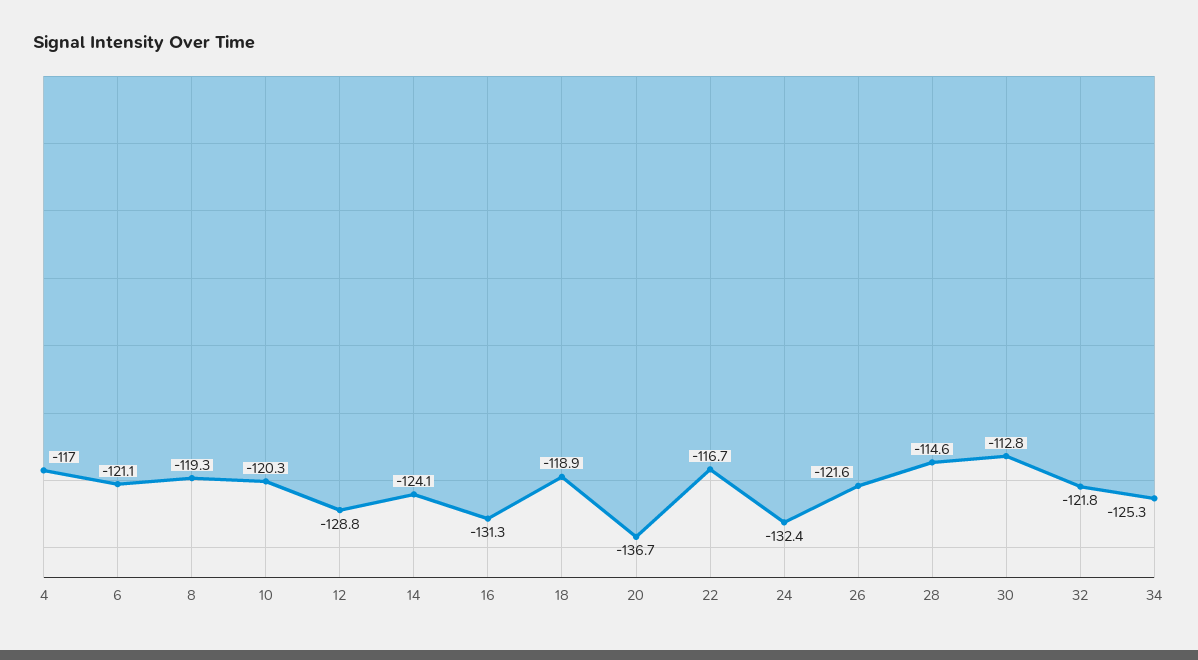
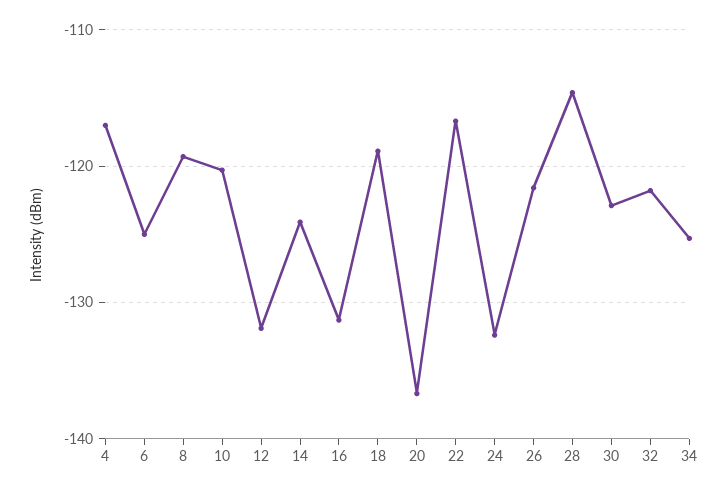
  {
    "4": -117,
-   "6": -121.1,
+   "6": -125,
    "8": -119.3,
    "10": -120.3,
-   "12": -128.8,
+   "12": -132,
    "14": -124.1,
    "16": -131.3,
    "18": -118.9,
    "20": -136.7,
    "22": -116.7,
    "24": -132.4,
    "26": -121.6,
    "28": -114.6,
-   "30": -112.8,
+   "30": -123,
    "32": -121.8,
    "34": -125.3
  }

